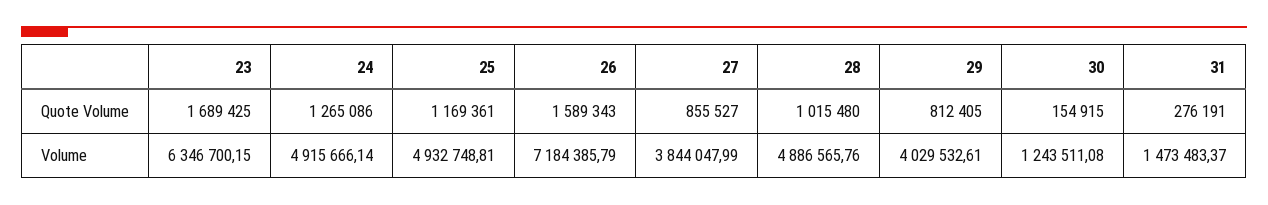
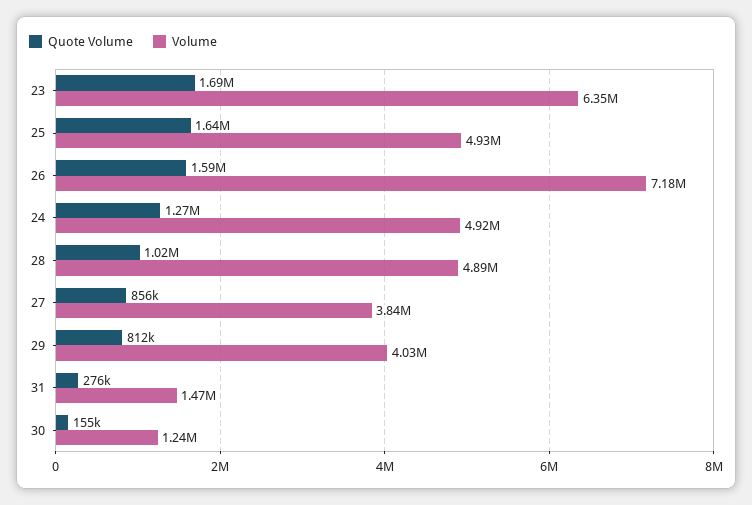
  {
    "Quote Volume": {
      "23": 1689425,
      "24": 1265086,
-     "25": 1169361,
+     "25": 1640000,
      "26": 1589343,
      "27": 855527,
      "28": 1015480,
      "29": 812405,
      "30": 154915,
      "31": 276191
    },
    "Volume": {
      "23": 6346700.15,
      "24": 4915666.14,
      "25": 4932748.81,
      "26": 7184385.79,
      "27": 3844047.99,
      "28": 4886565.76,
      "29": 4029532.61,
      "30": 1243511.08,
      "31": 1473483.37
    }
  }

